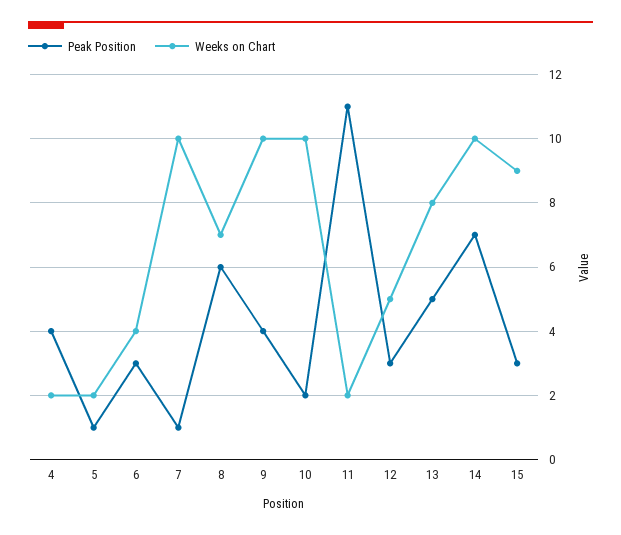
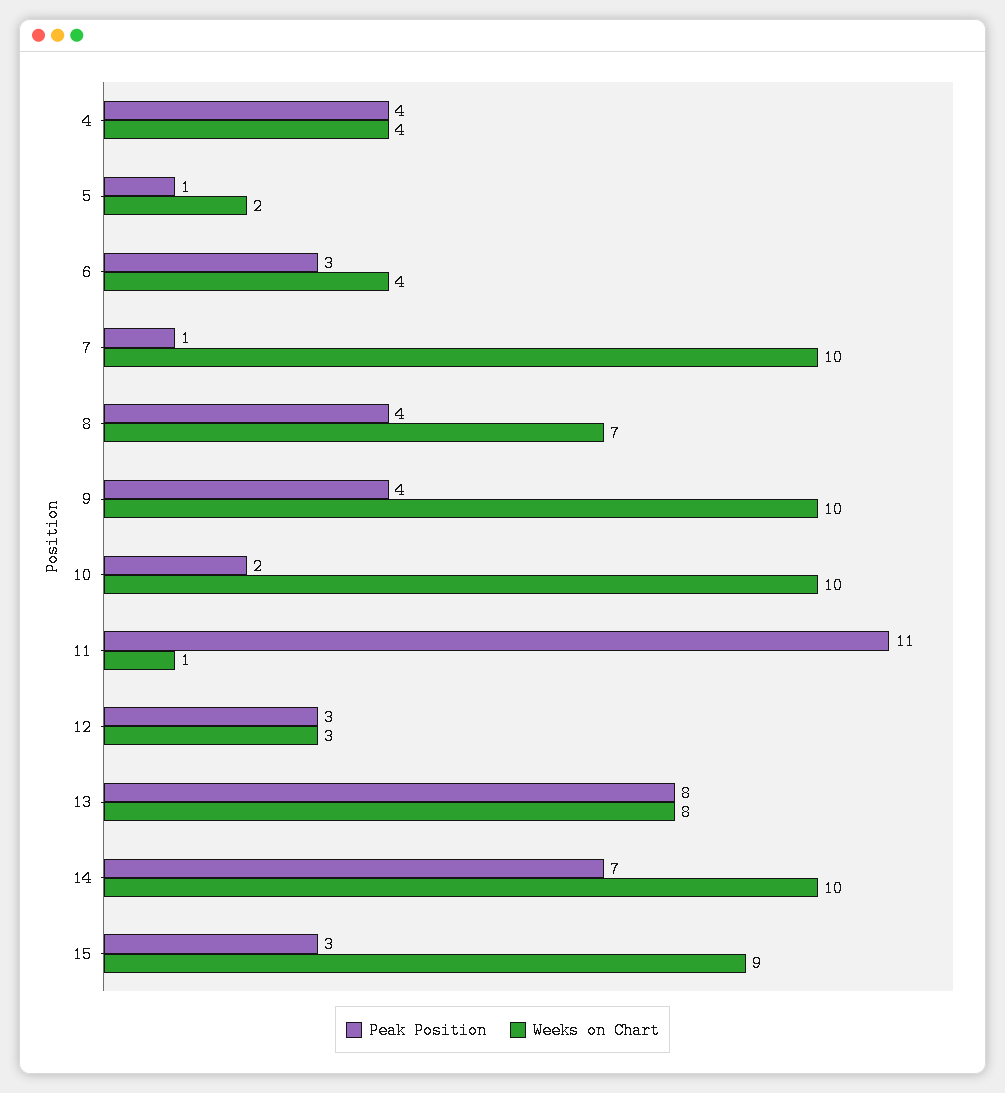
  {
    "Peak Position": {
      "4": 4,
      "5": 1,
      "6": 3,
      "7": 1,
-     "8": 6,
+     "8": 4,
      "9": 4,
      "10": 2,
      "11": 11,
      "12": 3,
-     "13": 5,
+     "13": 8,
      "14": 7,
      "15": 3
    },
    "Weeks on Chart": {
-     "4": 2,
+     "4": 4,
      "5": 2,
      "6": 4,
      "7": 10,
      "8": 7,
      "9": 10,
      "10": 10,
-     "11": 2,
+     "11": 1,
-     "12": 5,
+     "12": 3,
      "13": 8,
      "14": 10,
      "15": 9
    }
  }

